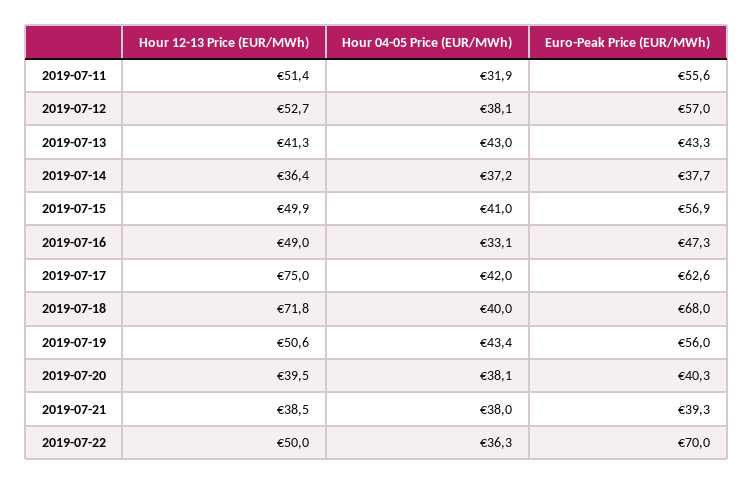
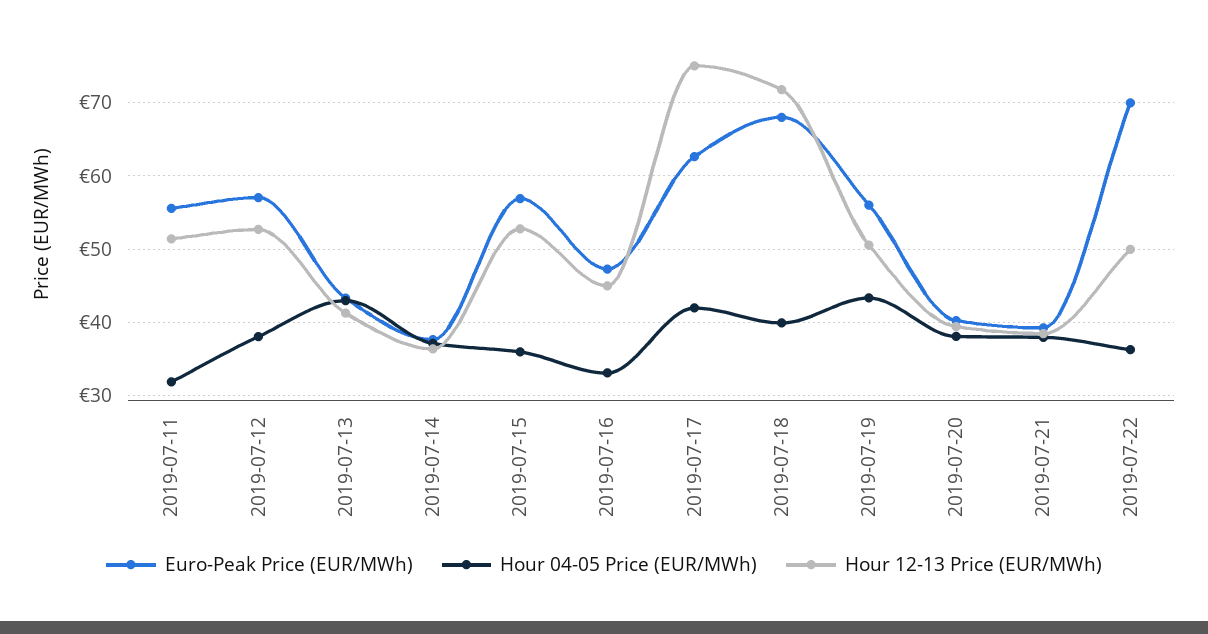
  {
    "Hour 12-13 Price (EUR/MWh)": {
      "2019-07-11": 51.4,
      "2019-07-12": 52.7,
      "2019-07-13": 41.3,
      "2019-07-14": 36.4,
-     "2019-07-15": 49.9,
+     "2019-07-15": 53,
-     "2019-07-16": 49,
+     "2019-07-16": 45,
      "2019-07-17": 75,
      "2019-07-18": 71.8,
      "2019-07-19": 50.6,
      "2019-07-20": 39.5,
      "2019-07-21": 38.5,
      "2019-07-22": 50
    },
    "Hour 04-05 Price (EUR/MWh)": {
      "2019-07-11": 31.9,
      "2019-07-12": 38.1,
      "2019-07-13": 43,
      "2019-07-14": 37.2,
-     "2019-07-15": 41,
+     "2019-07-15": 36,
      "2019-07-16": 33.1,
      "2019-07-17": 42,
      "2019-07-18": 40,
      "2019-07-19": 43.4,
      "2019-07-20": 38.1,
      "2019-07-21": 38,
      "2019-07-22": 36.3
    },
    "Euro-Peak Price (EUR/MWh)": {
      "2019-07-11": 55.6,
      "2019-07-12": 57,
      "2019-07-13": 43.3,
      "2019-07-14": 37.7,
      "2019-07-15": 56.9,
      "2019-07-16": 47.3,
      "2019-07-17": 62.6,
      "2019-07-18": 68,
      "2019-07-19": 56,
      "2019-07-20": 40.3,
      "2019-07-21": 39.3,
      "2019-07-22": 70
    }
  }

